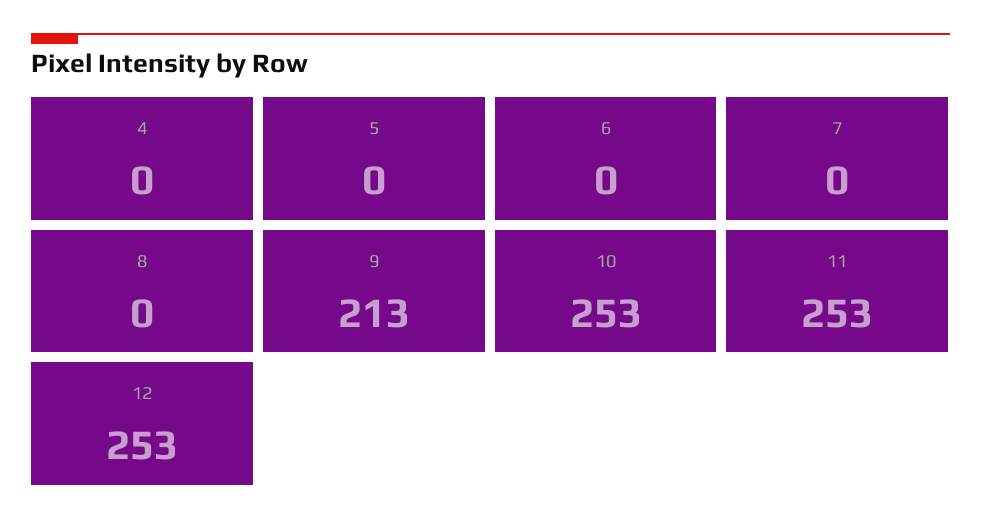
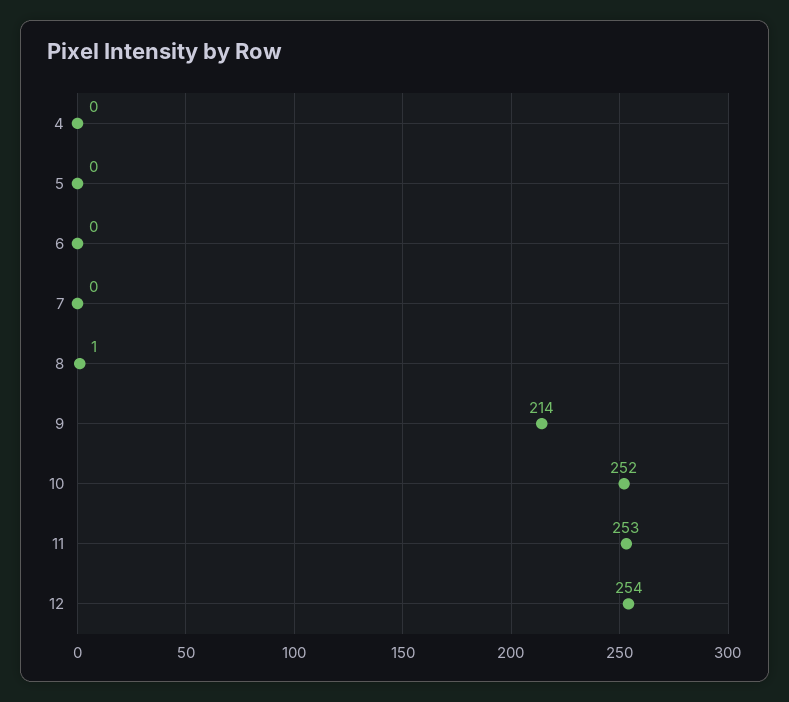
  {
    "4": 0,
    "5": 0,
    "6": 0,
    "7": 0,
-   "8": 0,
+   "8": 1,
-   "9": 213,
+   "9": 214,
-   "10": 253,
+   "10": 252,
    "11": 253,
-   "12": 253
+   "12": 254
  }

